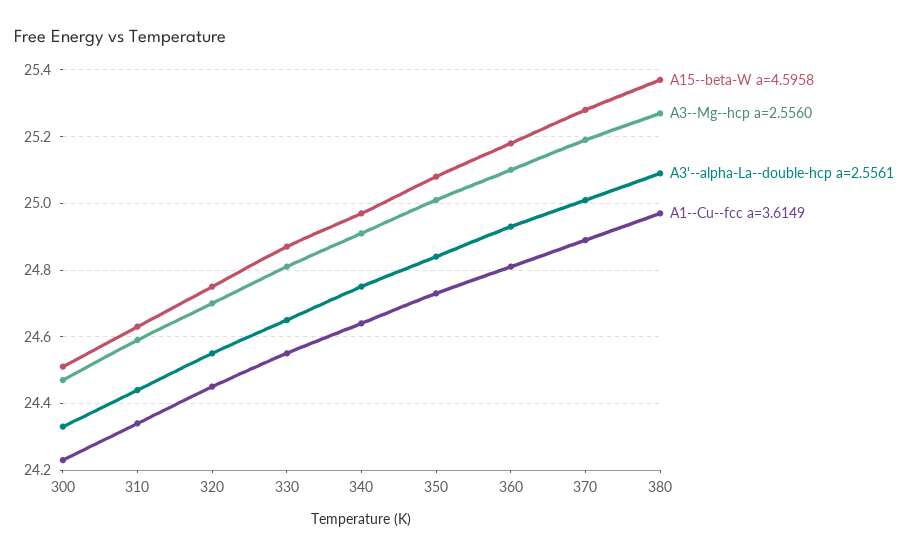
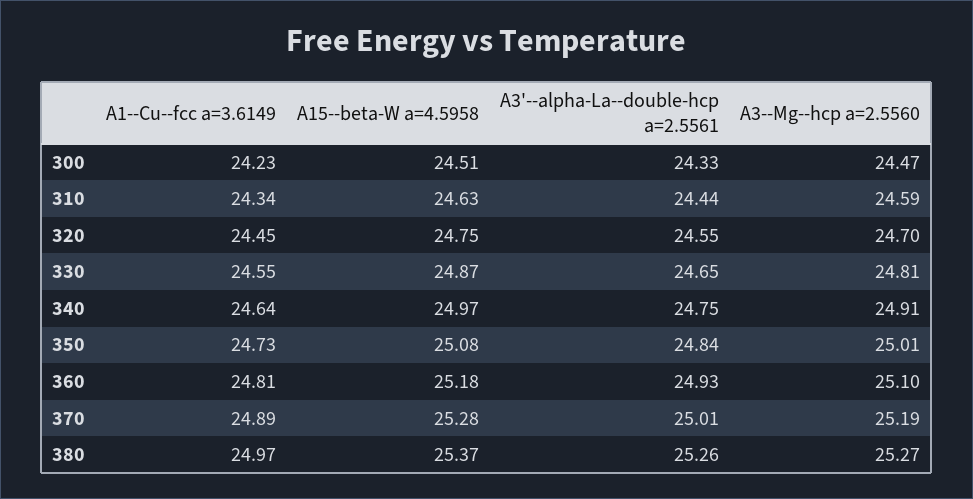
  {
    "A15--beta-W a=4.5958": {
      "300": 24.51,
      "310": 24.63,
      "320": 24.75,
      "330": 24.87,
      "340": 24.97,
      "350": 25.08,
      "360": 25.18,
      "370": 25.28,
      "380": 25.37
    },
    "A3--Mg--hcp a=2.5560": {
      "300": 24.47,
      "310": 24.59,
      "320": 24.7,
      "330": 24.81,
      "340": 24.91,
      "350": 25.01,
      "360": 25.1,
      "370": 25.19,
      "380": 25.27
    },
    "A3'--alpha-La--double-hcp a=2.5561": {
      "300": 24.33,
      "310": 24.44,
      "320": 24.55,
      "330": 24.65,
      "340": 24.75,
      "350": 24.84,
      "360": 24.93,
      "370": 25.01,
-     "380": 25.1
+     "380": 25.26
    },
    "A1--Cu--fcc a=3.6149": {
      "300": 24.23,
      "310": 24.34,
      "320": 24.45,
      "330": 24.55,
      "340": 24.64,
      "350": 24.73,
      "360": 24.81,
      "370": 24.89,
      "380": 24.97
    }
  }

